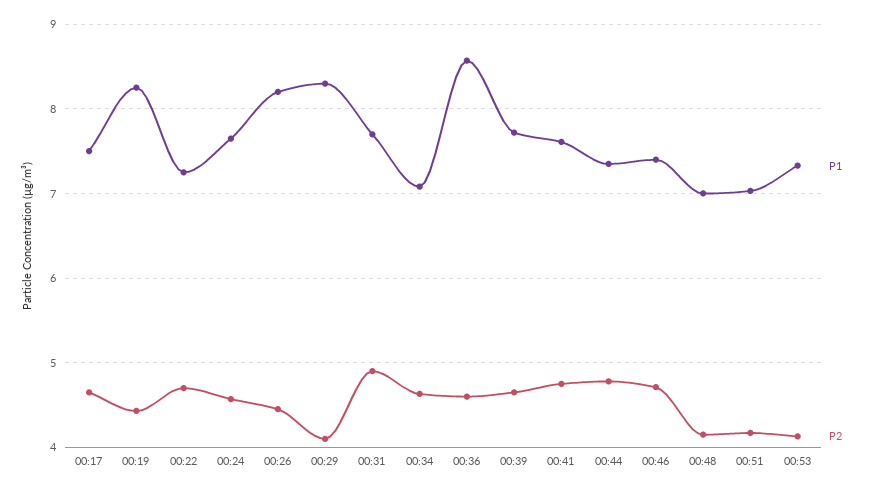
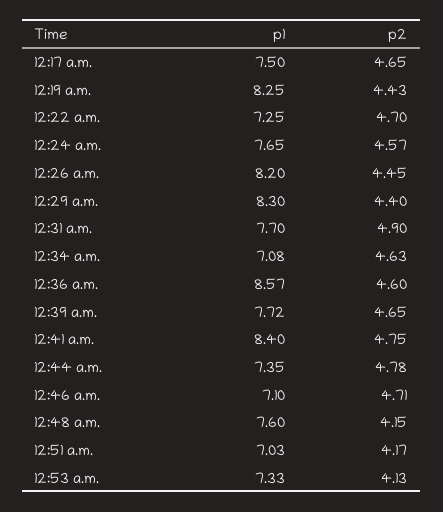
  {
    "P1": {
      "00:17": 7.5,
      "00:19": 8.25,
      "00:22": 7.25,
      "00:24": 7.65,
      "00:26": 8.2,
      "00:29": 8.3,
      "00:31": 7.7,
      "00:34": 7.08,
      "00:36": 8.57,
      "00:39": 7.72,
-     "00:41": 7.6,
+     "00:41": 8.4,
      "00:44": 7.35,
-     "00:46": 7.4,
+     "00:46": 7.1,
-     "00:48": 7,
+     "00:48": 7.6,
      "00:51": 7.03,
      "00:53": 7.33
    },
    "P2": {
      "00:17": 4.65,
      "00:19": 4.43,
      "00:22": 4.7,
      "00:24": 4.57,
      "00:26": 4.45,
-     "00:29": 4.1,
+     "00:29": 4.4,
      "00:31": 4.9,
      "00:34": 4.63,
      "00:36": 4.6,
      "00:39": 4.65,
      "00:41": 4.75,
      "00:44": 4.78,
      "00:46": 4.71,
      "00:48": 4.15,
      "00:51": 4.17,
      "00:53": 4.13
    }
  }

